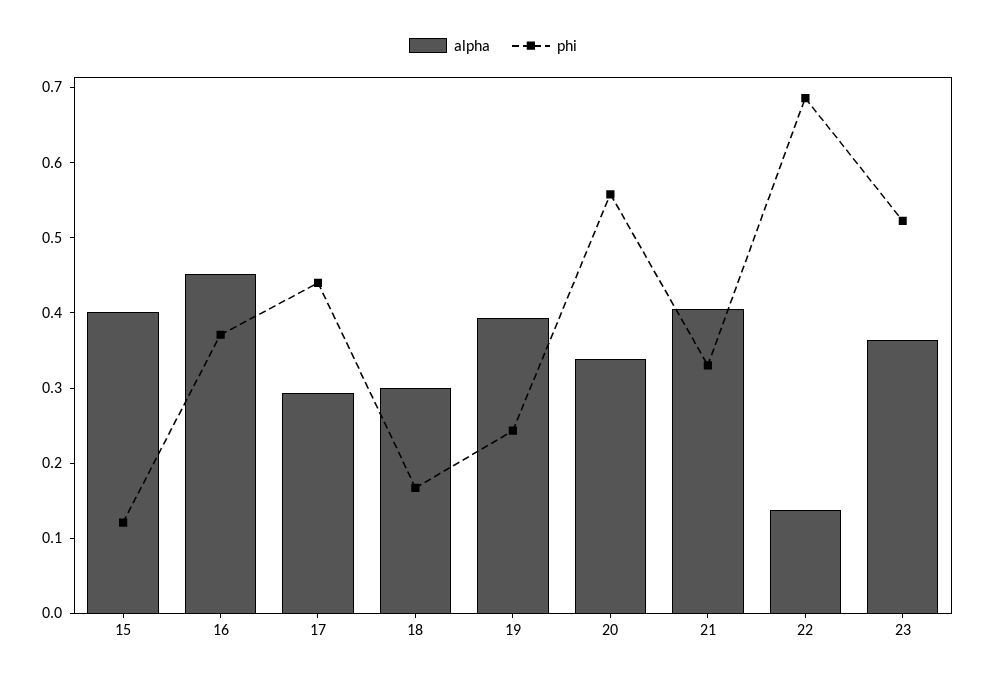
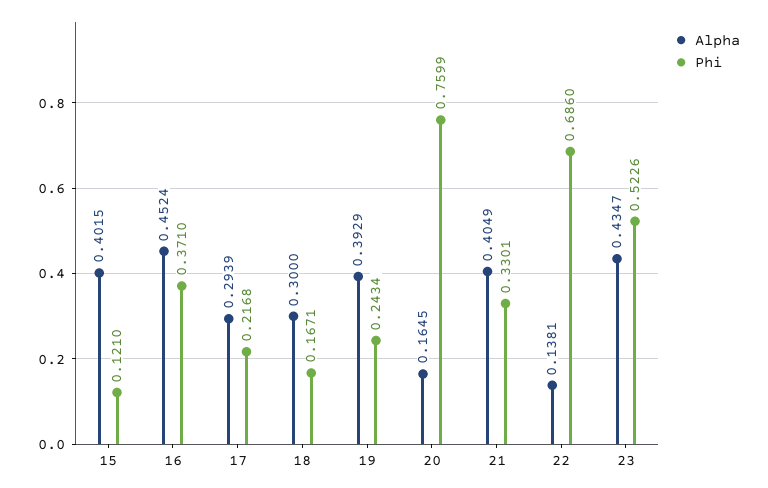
  {
    "alpha": {
      "15": 0.4015,
      "16": 0.4524,
      "17": 0.2939,
      "18": 0.3,
      "19": 0.3929,
-     "20": 0.34,
+     "20": 0.1645,
      "21": 0.4049,
      "22": 0.1381,
-     "23": 0.36
+     "23": 0.4347
    },
    "phi": {
      "15": 0.121,
      "16": 0.371,
-     "17": 0.44,
+     "17": 0.2168,
      "18": 0.1671,
      "19": 0.2434,
-     "20": 0.56,
+     "20": 0.7599,
      "21": 0.3301,
      "22": 0.686,
      "23": 0.5226
    }
  }

